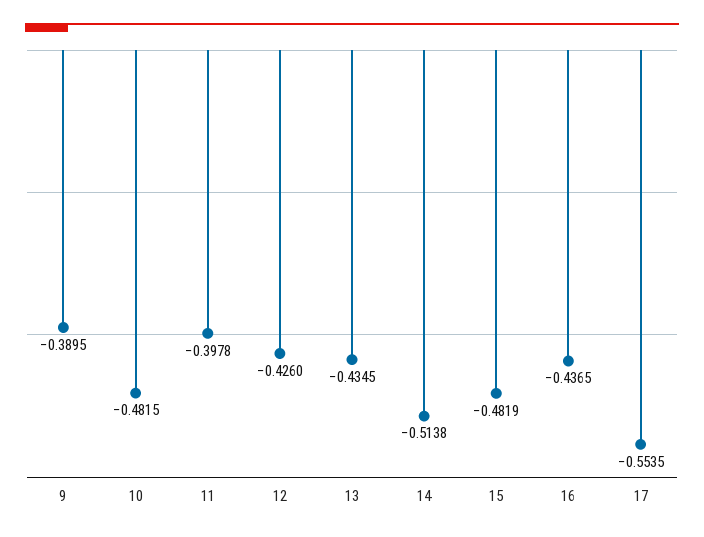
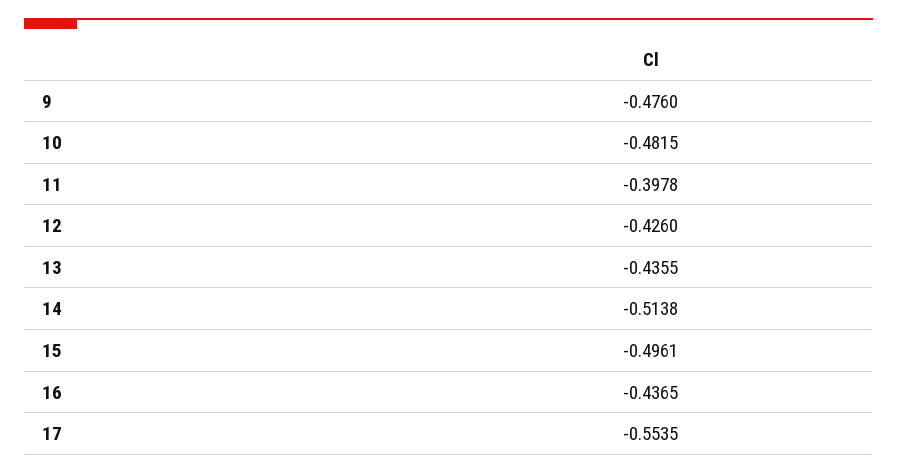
  {
-   "9": -0.3895,
+   "9": -0.476,
    "10": -0.4815,
    "11": -0.3978,
    "12": -0.426,
-   "13": -0.4345,
+   "13": -0.4355,
    "14": -0.5138,
-   "15": -0.4819,
+   "15": -0.4961,
    "16": -0.4365,
    "17": -0.5535
  }

